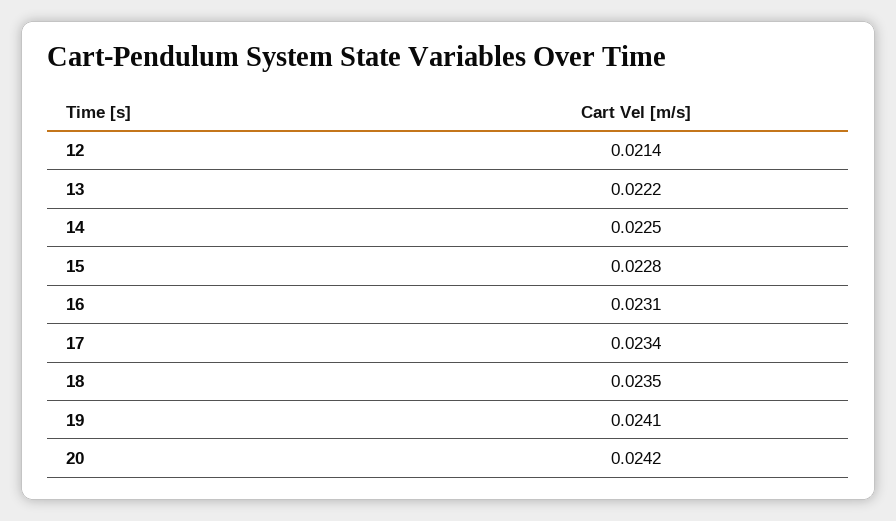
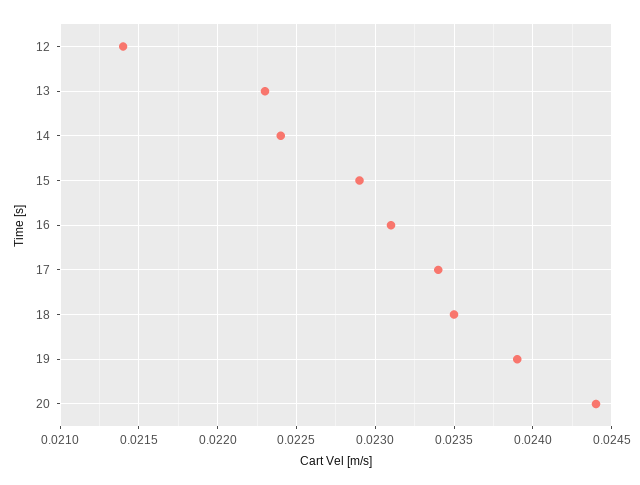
  {
    "12": 0.0214,
-   "13": 0.0222,
+   "13": 0.0223,
-   "14": 0.0225,
+   "14": 0.0224,
-   "15": 0.0228,
+   "15": 0.0229,
    "16": 0.0231,
    "17": 0.0234,
    "18": 0.0235,
-   "19": 0.0241,
+   "19": 0.0239,
-   "20": 0.0242
+   "20": 0.0244
  }

